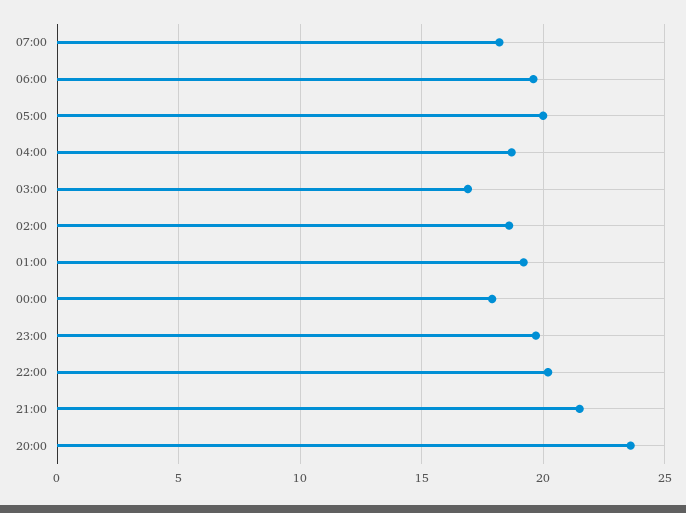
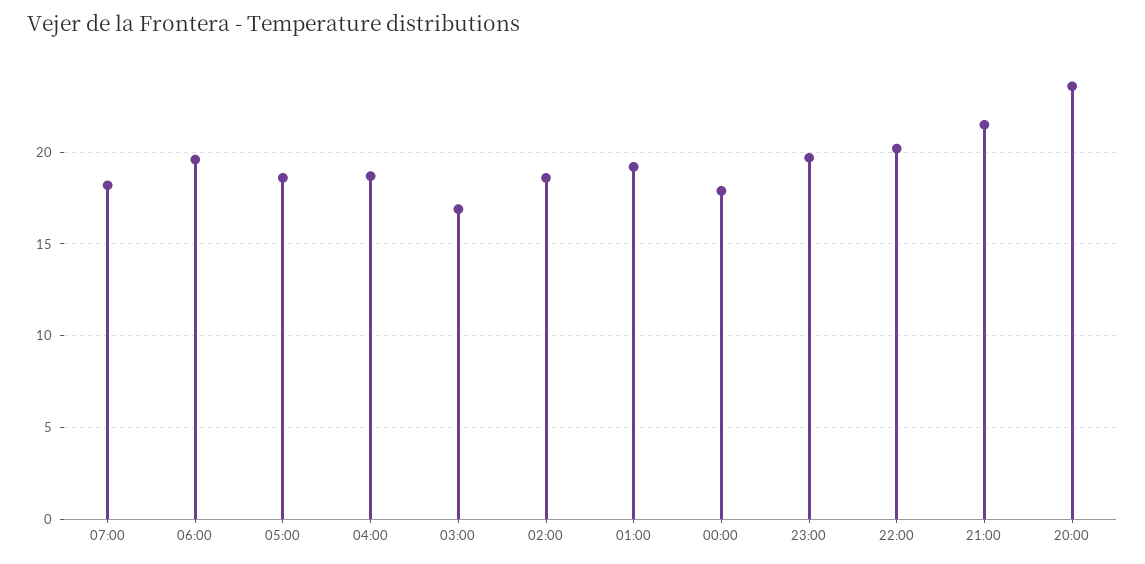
  {
    "07:00": 18,
    "06:00": 19.5,
-   "05:00": 20,
+   "05:00": 18.5,
    "04:00": 18.5,
    "03:00": 17,
    "02:00": 18.5,
    "01:00": 19,
    "00:00": 18,
    "23:00": 19.5,
    "22:00": 20,
    "21:00": 21.5,
    "20:00": 23.5
  }

